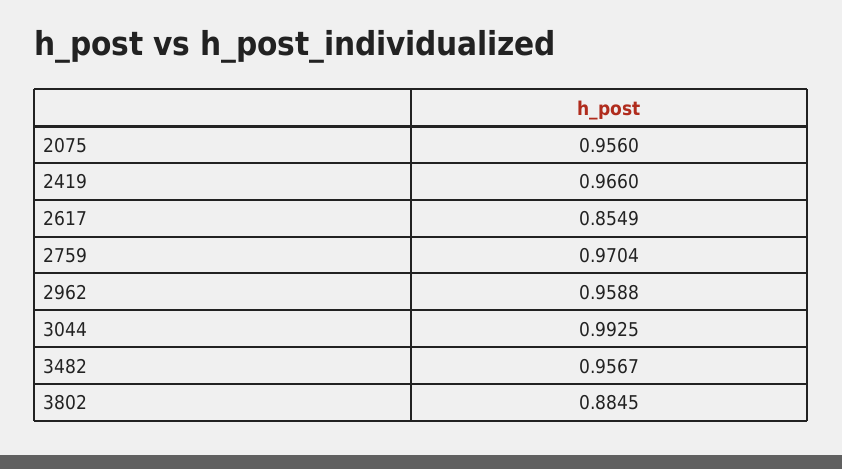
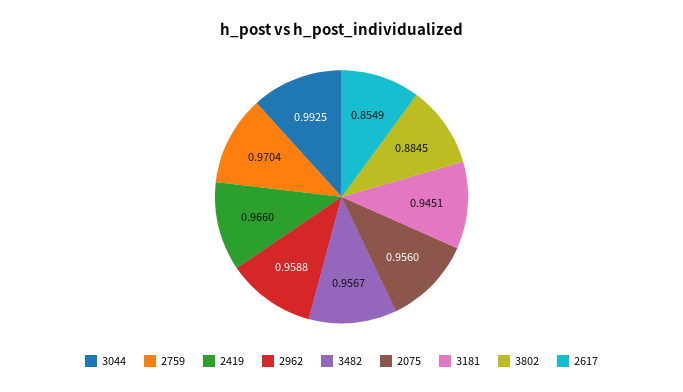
  {
    "2075": 0.956,
    "2419": 0.966,
    "2617": 0.8549,
    "2759": 0.9704,
    "2962": 0.9588,
    "3044": 0.9925,
    "3482": 0.9567,
-   "3802": 0.8845
+   "3802": 0.8845,
+   "3181": 0.9451
  }

